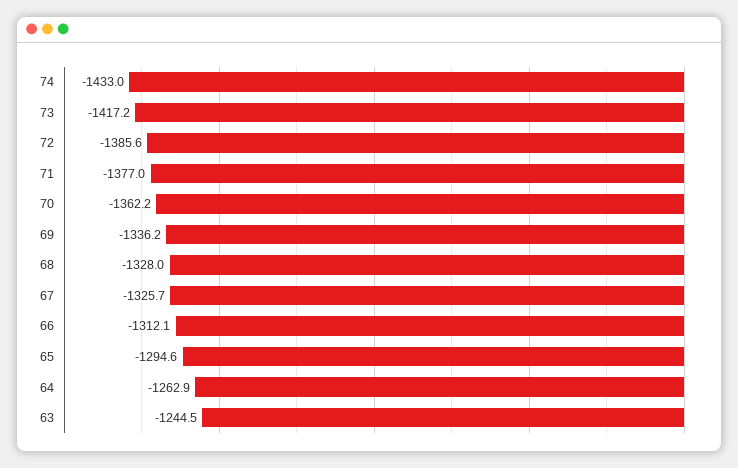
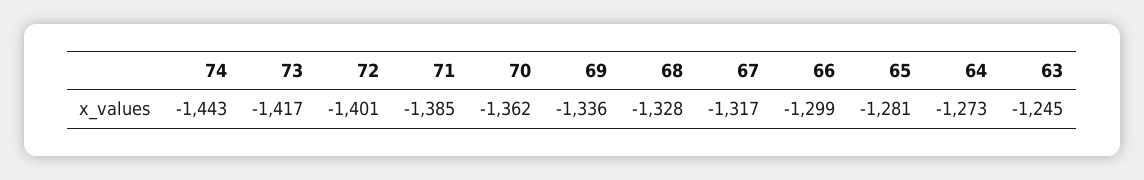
  {
-   "74": -1433,
+   "74": -1443,
    "73": -1417.2,
-   "72": -1385.6,
+   "72": -1401,
-   "71": -1377,
+   "71": -1385,
    "70": -1362.2,
    "69": -1336.2,
    "68": -1328,
-   "67": -1325.7,
+   "67": -1317,
-   "66": -1312.1,
+   "66": -1299,
-   "65": -1294.6,
+   "65": -1281,
-   "64": -1262.9,
+   "64": -1273,
    "63": -1244.5
  }

